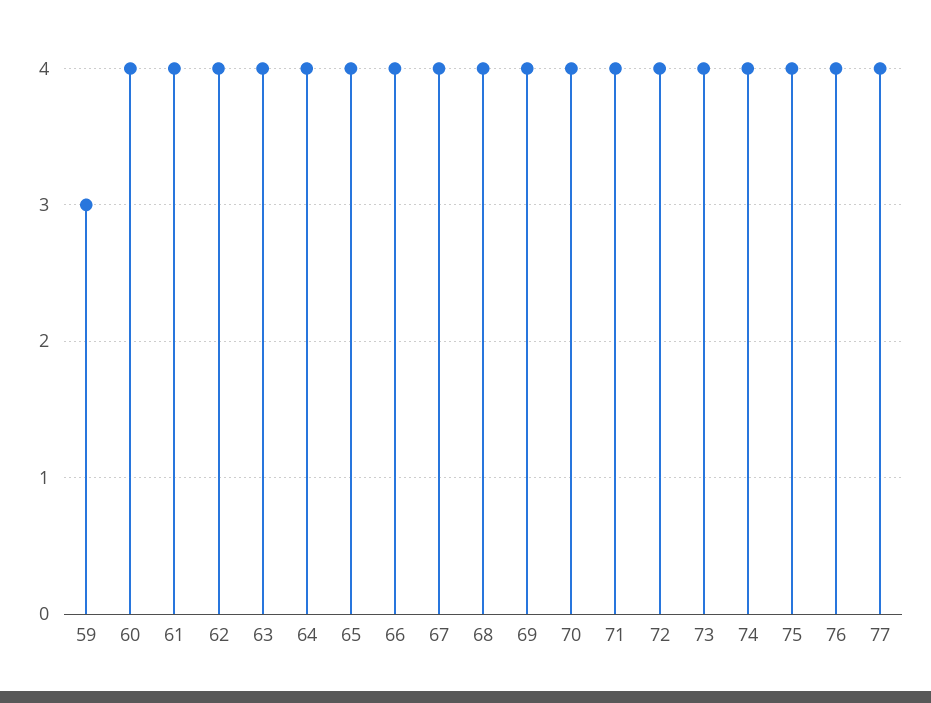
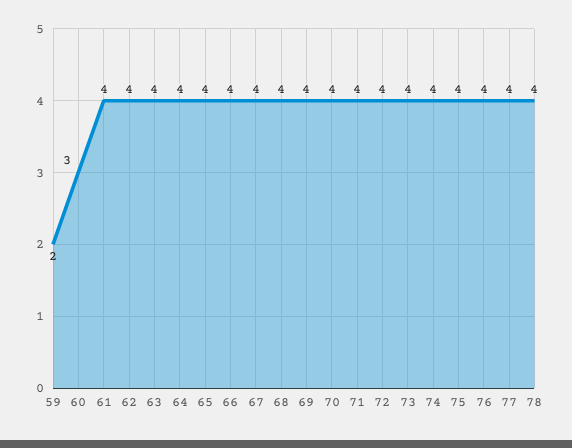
  {
-   "59": 3,
+   "59": 2,
-   "60": 4,
+   "60": 3,
    "61": 4,
    "62": 4,
    "63": 4,
    "64": 4,
    "65": 4,
    "66": 4,
    "67": 4,
    "68": 4,
    "69": 4,
    "70": 4,
    "71": 4,
    "72": 4,
    "73": 4,
    "74": 4,
    "75": 4,
    "76": 4,
-   "77": 4
+   "77": 4,
+   "78": 4
  }

